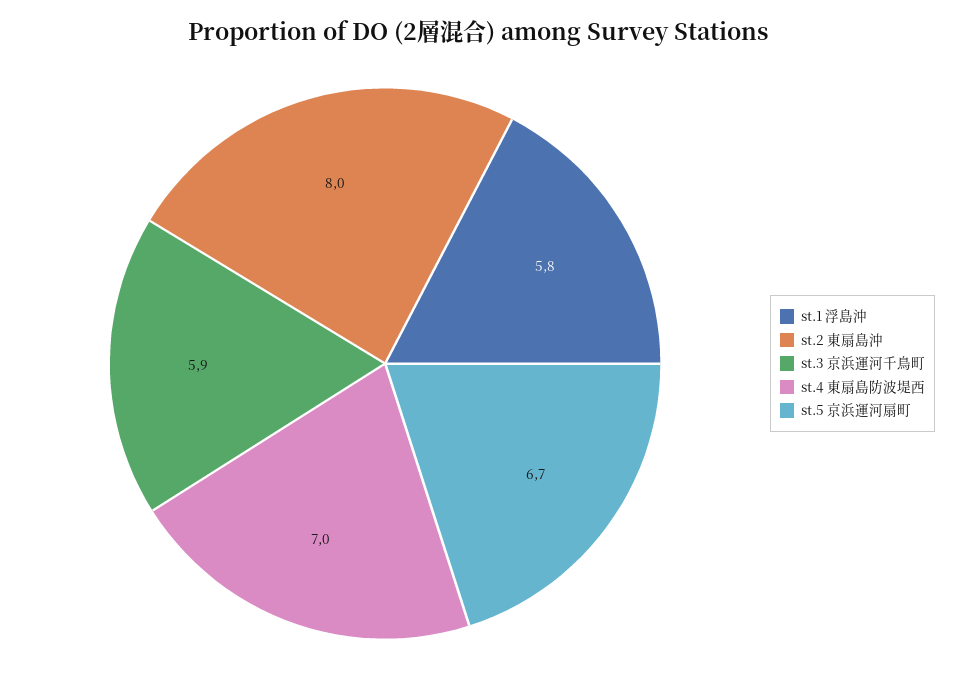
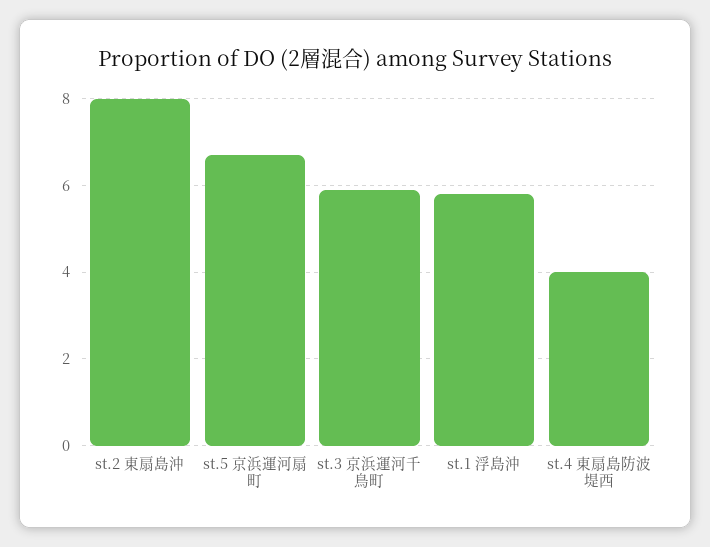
  {
    "st.1 浮島沖": 5.8,
    "st.2 東扇島沖": 8,
    "st.3 京浜運河千鳥町": 5.9,
-   "st.4 東扇島防波堤西": 7,
+   "st.4 東扇島防波堤西": 4,
    "st.5 京浜運河扇町": 6.7
  }

